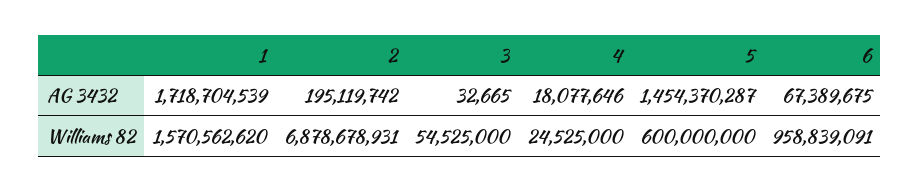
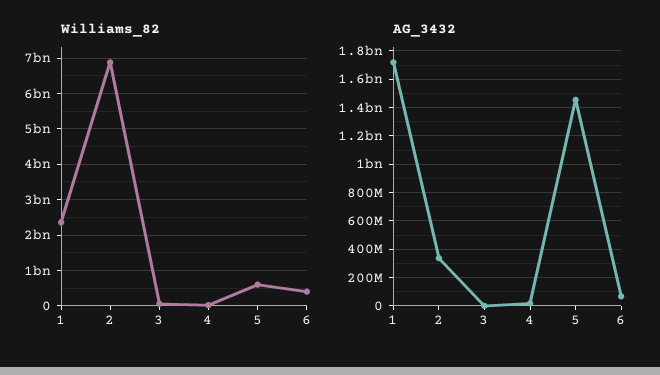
  {
    "AG 3432": {
      "1": 1718704539,
-     "2": 195119742,
+     "2": 350000000,
      "3": 32665,
      "4": 18077646,
      "5": 1454370287,
      "6": 67389675
    },
    "Williams 82": {
-     "1": 1570562620,
+     "1": 2400000000,
      "2": 6878678931,
      "3": 54525000,
      "4": 24525000,
      "5": 600000000,
-     "6": 958839091
+     "6": 400000000
    }
  }

